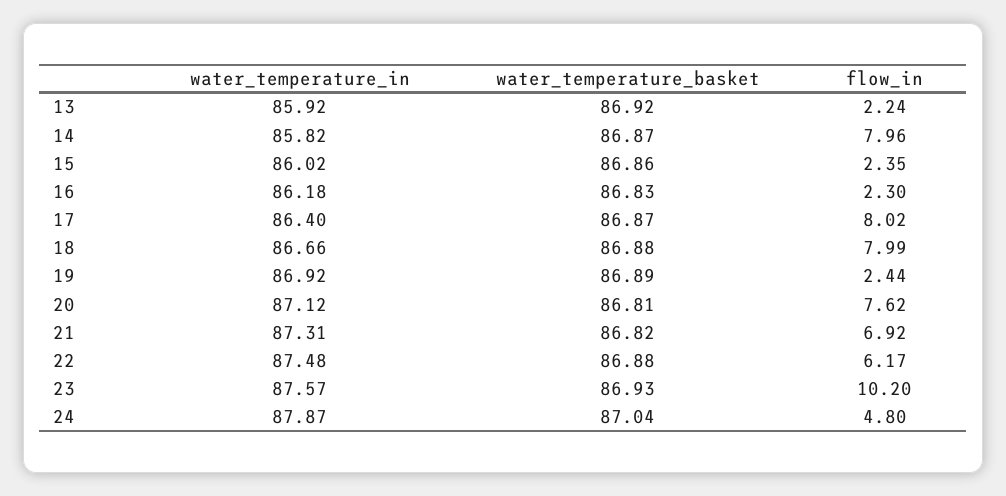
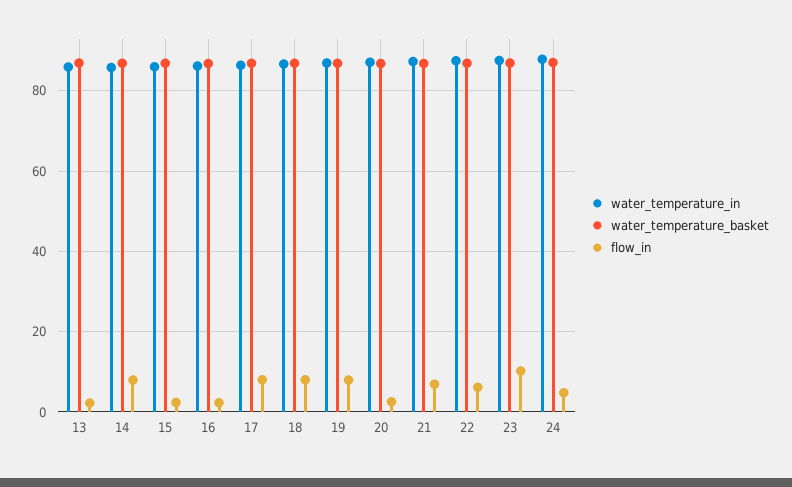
  {
    "water_temperature_in": {
      "13": 85.92,
      "14": 85.82,
      "15": 86.02,
      "16": 86.18,
      "17": 86.4,
      "18": 86.66,
      "19": 86.92,
      "20": 87.12,
      "21": 87.31,
      "22": 87.48,
      "23": 87.57,
      "24": 87.87
    },
    "water_temperature_basket": {
      "13": 86.92,
      "14": 86.87,
      "15": 86.86,
      "16": 86.83,
      "17": 86.87,
      "18": 86.88,
      "19": 86.89,
      "20": 86.81,
      "21": 86.82,
      "22": 86.88,
      "23": 86.93,
      "24": 87.04
    },
    "flow_in": {
      "13": 2.24,
      "14": 7.96,
      "15": 2.35,
      "16": 2.3,
      "17": 8.02,
      "18": 7.99,
-     "19": 2.44,
+     "19": 8,
-     "20": 7.62,
+     "20": 2,
      "21": 6.92,
      "22": 6.17,
      "23": 10.2,
      "24": 4.8
    }
  }

